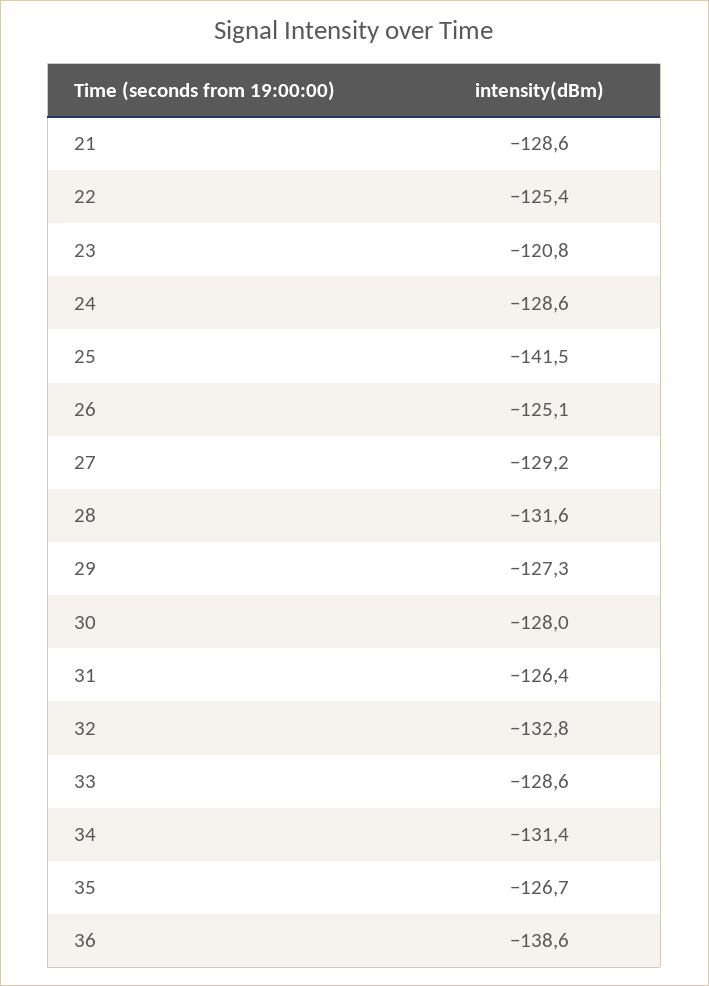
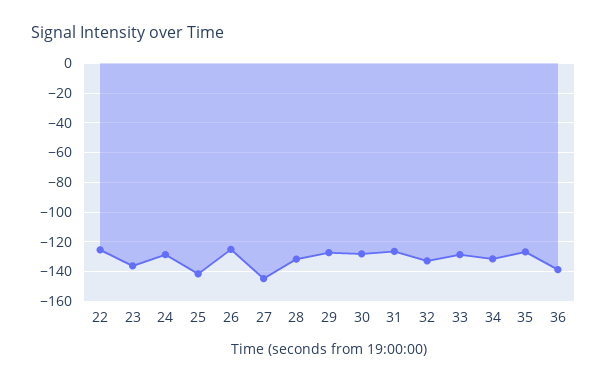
  {
-   "21": -128.6,
    "22": -125.4,
-   "23": -120.8,
+   "23": -135,
    "24": -128.6,
    "25": -141.5,
    "26": -125.1,
-   "27": -129.2,
+   "27": -145,
    "28": -131.6,
    "29": -127.3,
    "30": -128,
    "31": -126.4,
    "32": -132.8,
    "33": -128.6,
    "34": -131.4,
    "35": -126.7,
    "36": -138.6
  }

